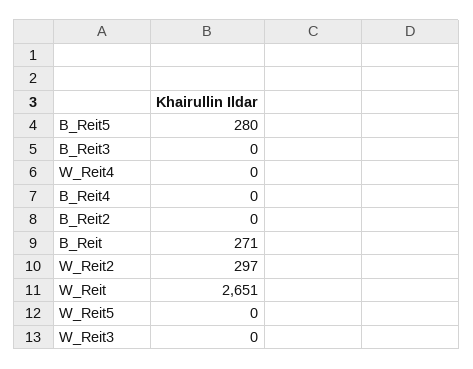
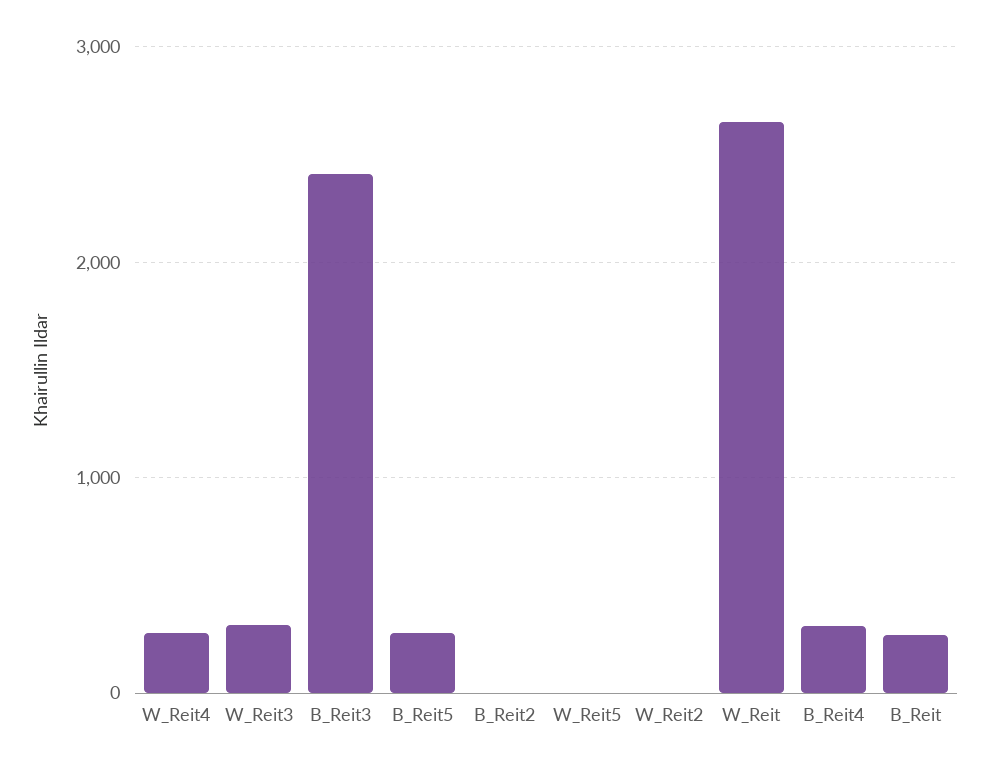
  {
    "B_Reit5": 280,
-   "B_Reit3": 0,
+   "B_Reit3": 2400,
-   "W_Reit4": 0,
+   "W_Reit4": 300,
-   "B_Reit4": 0,
+   "B_Reit4": 300,
    "B_Reit2": 0,
    "B_Reit": 271,
-   "W_Reit2": 297,
+   "W_Reit2": 0,
    "W_Reit": 2651,
    "W_Reit5": 0,
-   "W_Reit3": 0
+   "W_Reit3": 300
  }

